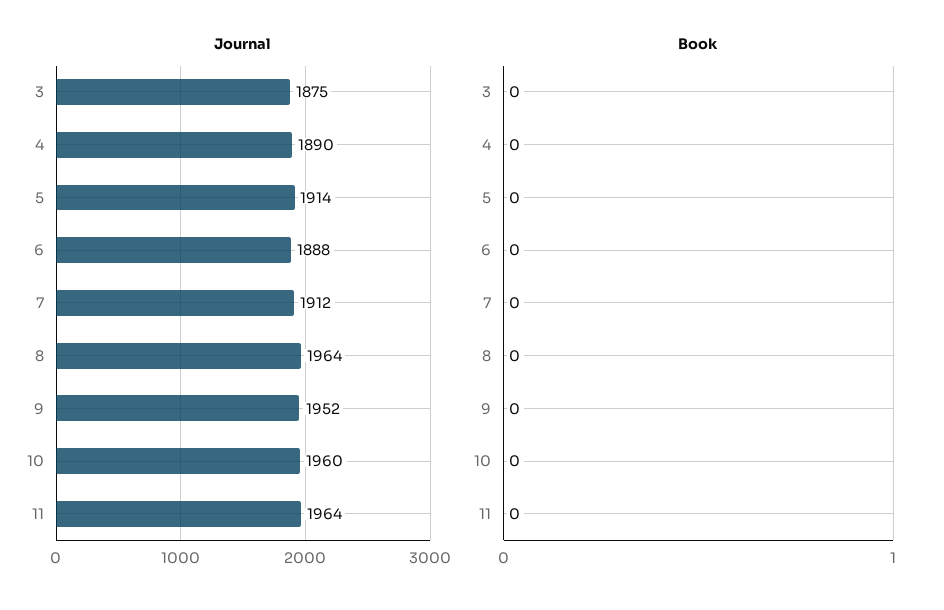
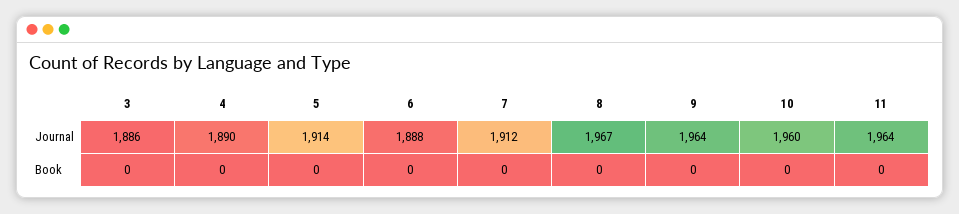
  {
    "Journal": {
-     "3": 1875,
+     "3": 1886,
      "4": 1890,
      "5": 1914,
      "6": 1888,
      "7": 1912,
-     "8": 1964,
+     "8": 1967,
-     "9": 1952,
+     "9": 1964,
      "10": 1960,
      "11": 1964
    },
    "Book": {
      "3": 0,
      "4": 0,
      "5": 0,
      "6": 0,
      "7": 0,
      "8": 0,
      "9": 0,
      "10": 0,
      "11": 0
    }
  }

